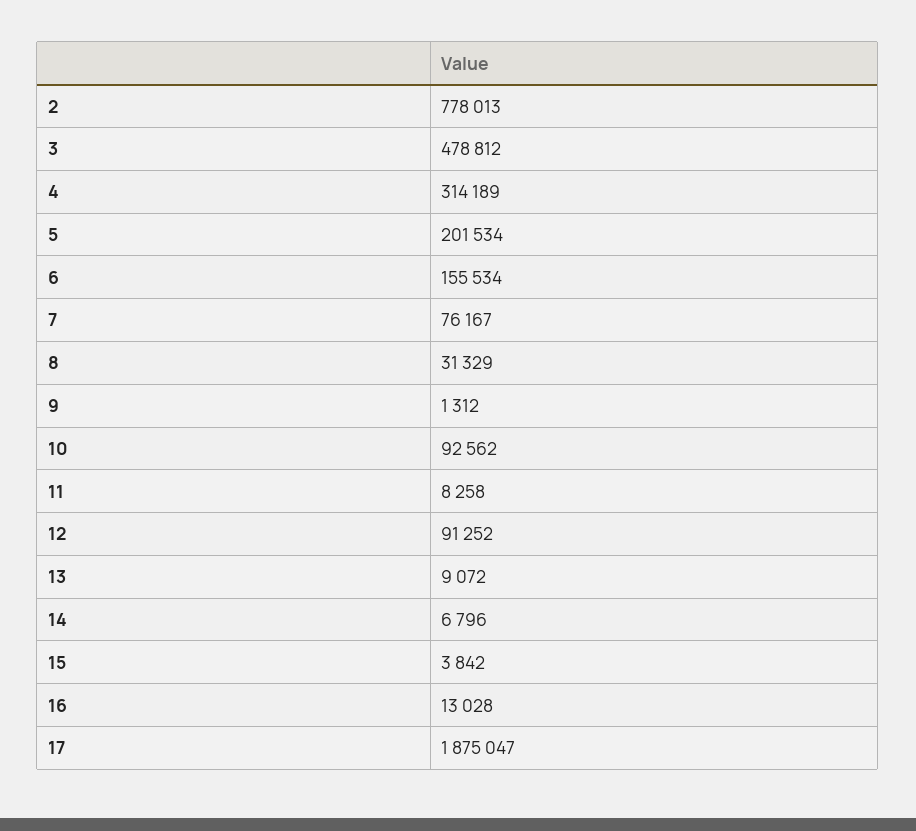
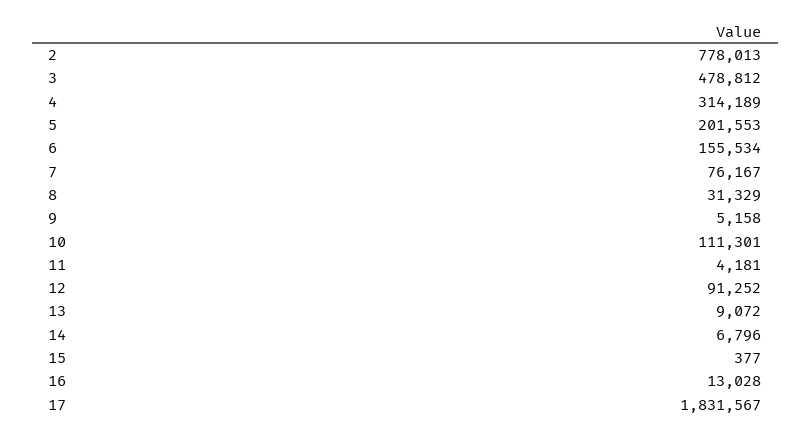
  {
    "2": 778013,
    "3": 478812,
    "4": 314189,
-   "5": 201534,
+   "5": 201553,
    "6": 155534,
    "7": 76167,
    "8": 31329,
-   "9": 1312,
+   "9": 5158,
-   "10": 92562,
+   "10": 111301,
-   "11": 8258,
+   "11": 4181,
    "12": 91252,
    "13": 9072,
    "14": 6796,
-   "15": 3842,
+   "15": 377,
    "16": 13028,
-   "17": 1875047
+   "17": 1831567
  }

